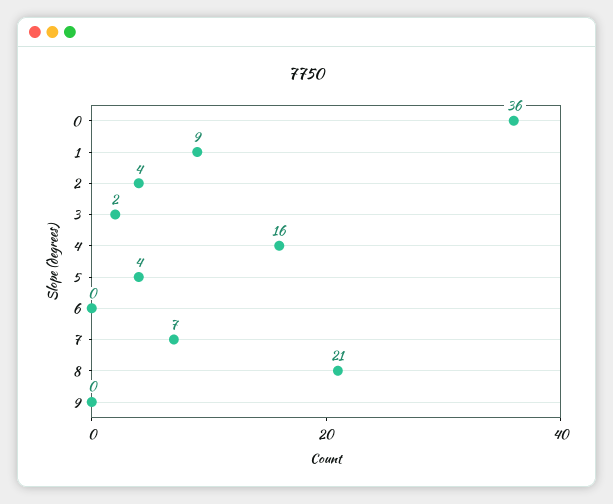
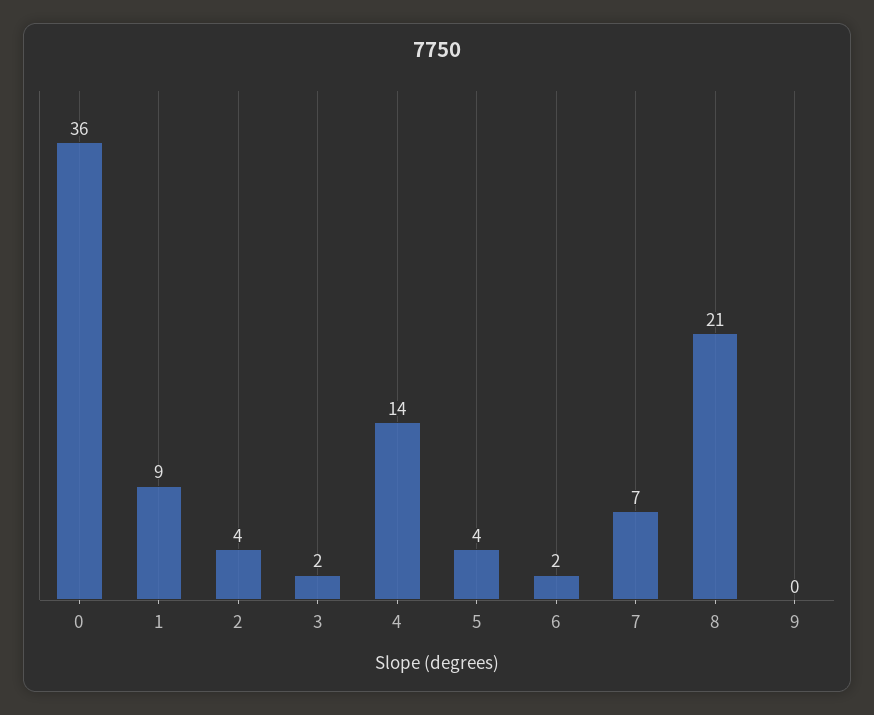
  {
    "0": 36,
    "1": 9,
    "2": 4,
    "3": 2,
-   "4": 16,
+   "4": 14,
    "5": 4,
-   "6": 0,
+   "6": 2,
    "7": 7,
    "8": 21,
    "9": 0
  }

